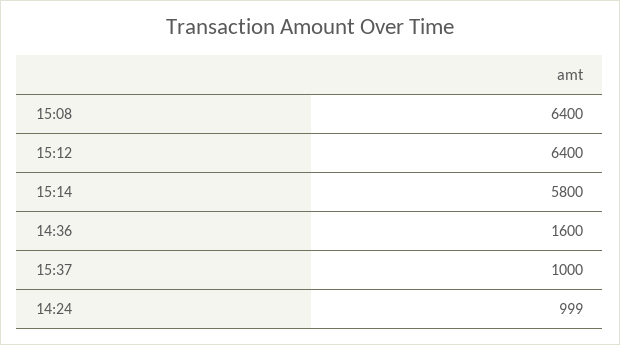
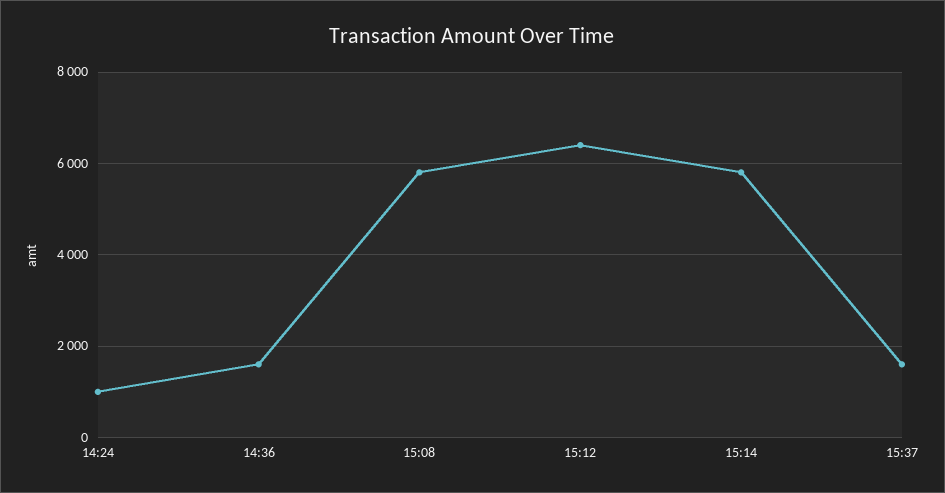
  {
-   "15:08": 6400,
+   "15:08": 5800,
    "15:12": 6400,
    "15:14": 5800,
    "14:36": 1600,
-   "15:37": 1000,
+   "15:37": 1600,
    "14:24": 999
  }

